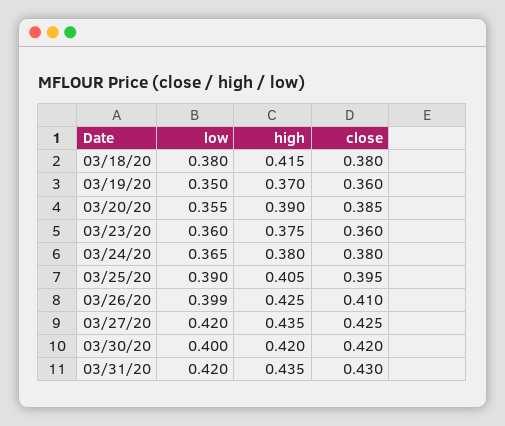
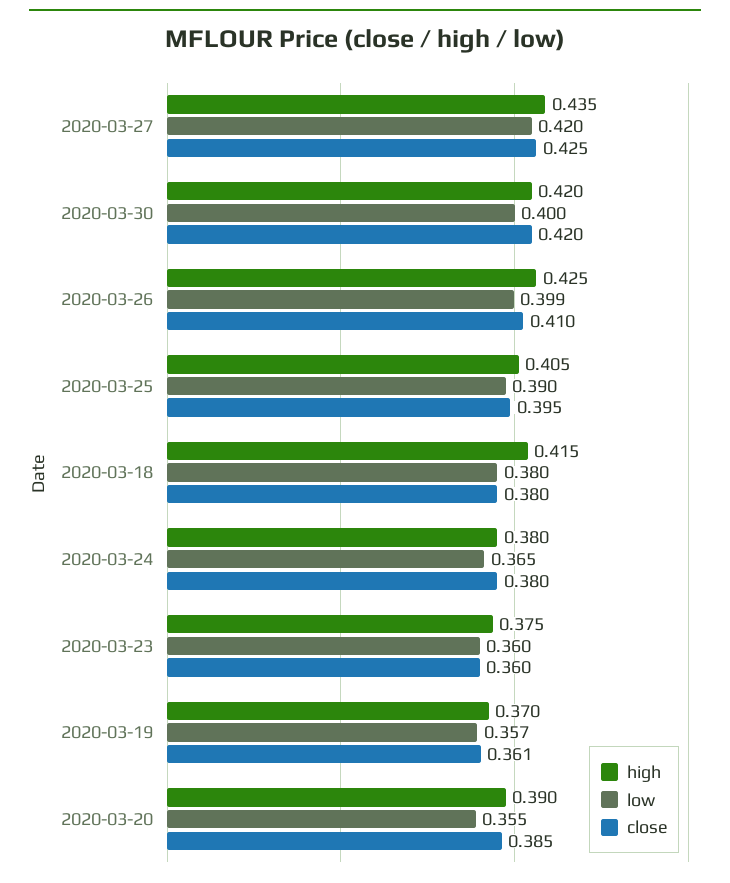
  {
    "low": {
      "03/18/20": 0.38,
-     "03/19/20": 0.35,
+     "03/19/20": 0.357,
      "03/20/20": 0.355,
      "03/23/20": 0.36,
      "03/24/20": 0.365,
      "03/25/20": 0.39,
      "03/26/20": 0.399,
      "03/27/20": 0.42,
-     "03/30/20": 0.4,
+     "03/30/20": 0.4
-     "03/31/20": 0.42
    },
    "high": {
      "03/18/20": 0.415,
      "03/19/20": 0.37,
      "03/20/20": 0.39,
      "03/23/20": 0.375,
      "03/24/20": 0.38,
      "03/25/20": 0.405,
      "03/26/20": 0.425,
      "03/27/20": 0.435,
-     "03/30/20": 0.42,
+     "03/30/20": 0.42
-     "03/31/20": 0.435
    },
    "close": {
      "03/18/20": 0.38,
-     "03/19/20": 0.36,
+     "03/19/20": 0.361,
      "03/20/20": 0.385,
      "03/23/20": 0.36,
      "03/24/20": 0.38,
      "03/25/20": 0.395,
      "03/26/20": 0.41,
      "03/27/20": 0.425,
-     "03/30/20": 0.42,
+     "03/30/20": 0.42
-     "03/31/20": 0.43
    }
  }

